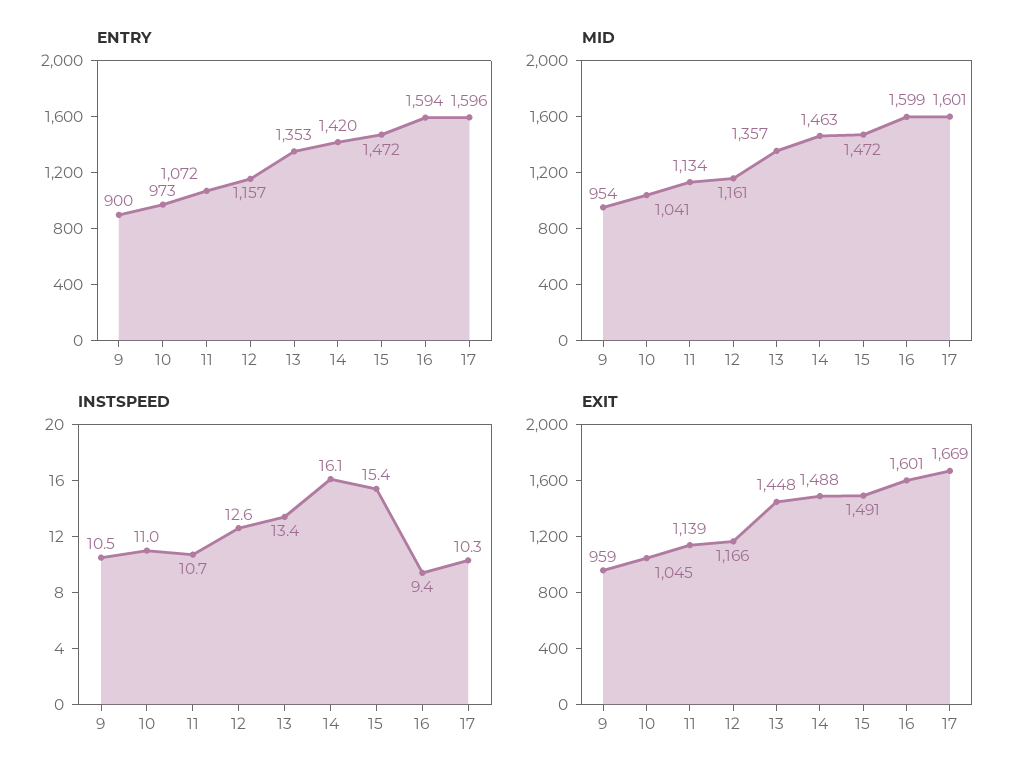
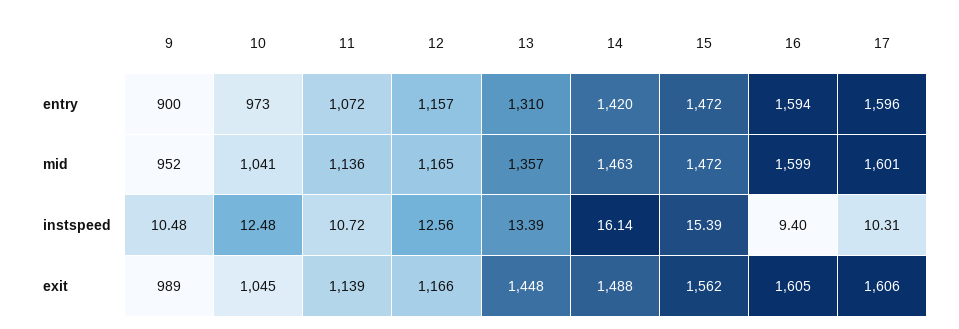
  {
    "ENTRY": {
      "9": 900,
      "10": 973,
      "11": 1072,
      "12": 1157,
-     "13": 1353,
+     "13": 1310,
      "14": 1420,
      "15": 1472,
      "16": 1594,
      "17": 1596
    },
    "MID": {
-     "9": 954,
+     "9": 952,
      "10": 1041,
-     "11": 1134,
+     "11": 1136,
-     "12": 1161,
+     "12": 1165,
      "13": 1357,
      "14": 1463,
      "15": 1472,
      "16": 1599,
      "17": 1601
    },
    "INSTSPEED": {
      "9": 10.48,
-     "10": 11,
+     "10": 12.48,
      "11": 10.72,
      "12": 12.56,
      "13": 13.39,
      "14": 16.14,
      "15": 15.39,
      "16": 9.4,
      "17": 10.31
    },
    "EXIT": {
-     "9": 959,
+     "9": 989,
      "10": 1045,
      "11": 1139,
      "12": 1166,
      "13": 1448,
      "14": 1488,
-     "15": 1491,
+     "15": 1562,
-     "16": 1601,
+     "16": 1605,
-     "17": 1669
+     "17": 1606
    }
  }

